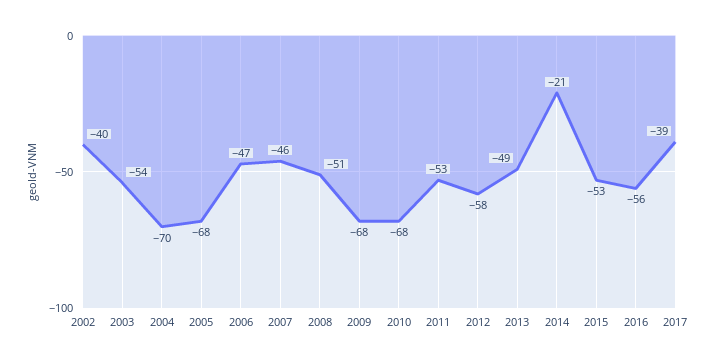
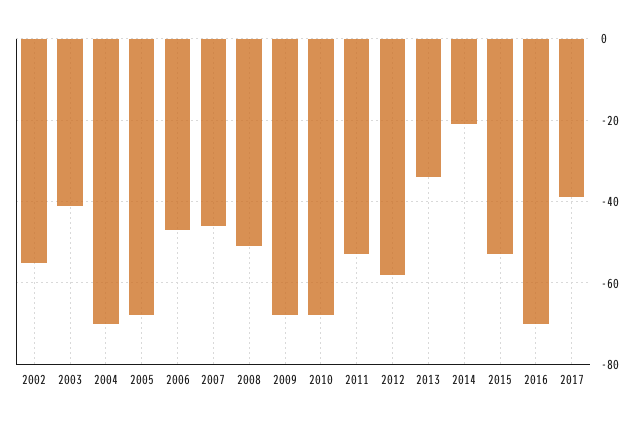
  {
-   "2002": -40,
+   "2002": -55,
-   "2003": -54,
+   "2003": -40,
    "2004": -70,
    "2005": -68,
    "2006": -47,
    "2007": -46,
    "2008": -51,
    "2009": -68,
    "2010": -68,
    "2011": -53,
    "2012": -58,
-   "2013": -49,
+   "2013": -35,
    "2014": -21,
    "2015": -53,
-   "2016": -56,
+   "2016": -70,
    "2017": -39
  }

